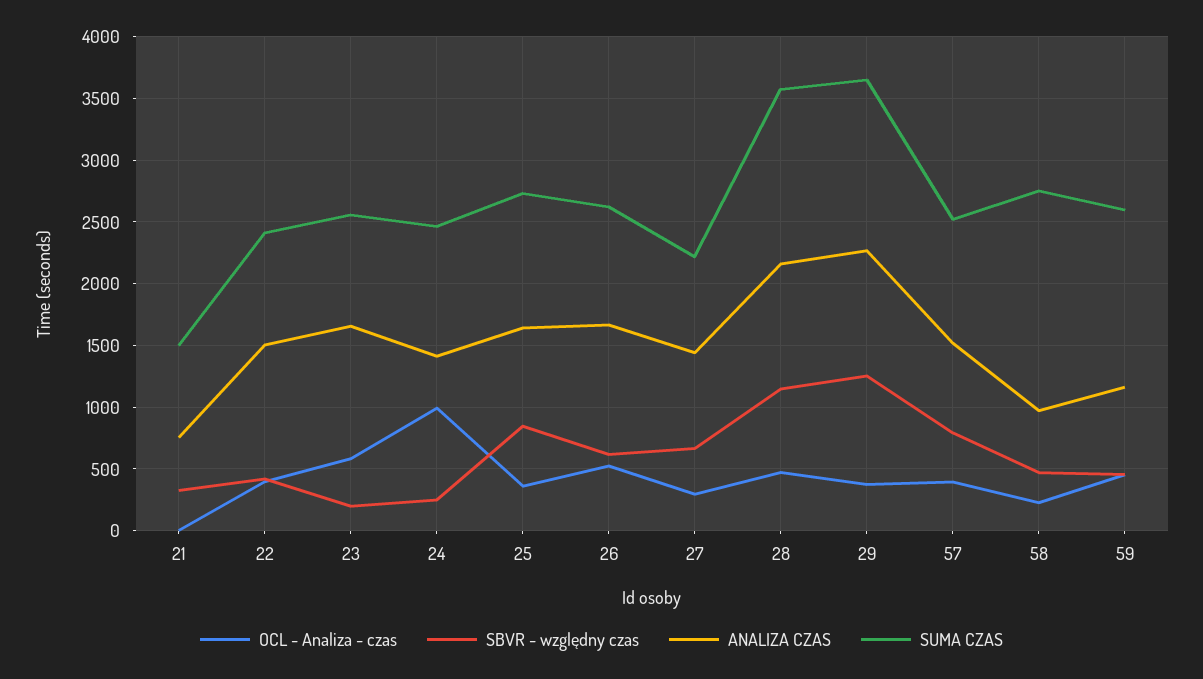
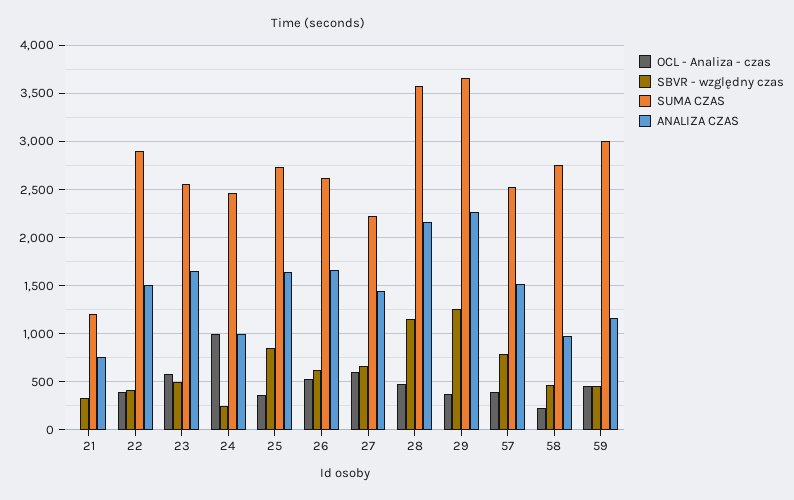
  {
    "OCL - Analiza - czas": {
      "21": 0,
      "22": 400,
      "23": 600,
      "24": 1000,
      "25": 350,
      "26": 550,
-     "27": 300,
+     "27": 600,
      "28": 450,
      "29": 400,
      "57": 400,
      "58": 250,
      "59": 450
    },
    "SBVR - względny czas": {
      "21": 350,
      "22": 400,
-     "23": 200,
+     "23": 500,
      "24": 250,
      "25": 850,
      "26": 600,
      "27": 650,
      "28": 1150,
      "29": 1250,
      "57": 800,
      "58": 450,
      "59": 450
    },
    "ANALIZA CZAS": {
      "21": 750,
      "22": 1500,
      "23": 1650,
-     "24": 1400,
+     "24": 1000,
      "25": 1650,
      "26": 1650,
      "27": 1450,
      "28": 2150,
      "29": 2250,
      "57": 1500,
      "58": 950,
      "59": 1150
    },
    "SUMA CZAS": {
-     "21": 1500,
+     "21": 1200,
-     "22": 2400,
+     "22": 2900,
      "23": 2550,
      "24": 2450,
      "25": 2750,
      "26": 2600,
      "27": 2200,
      "28": 3550,
      "29": 3650,
      "57": 2500,
      "58": 2750,
-     "59": 2600
+     "59": 3000
    }
  }

